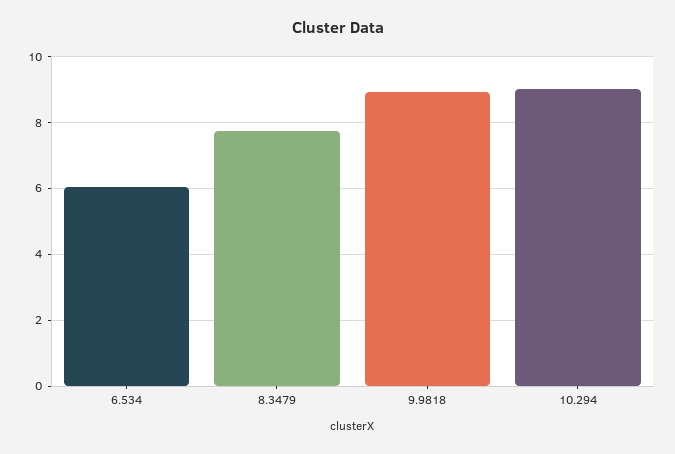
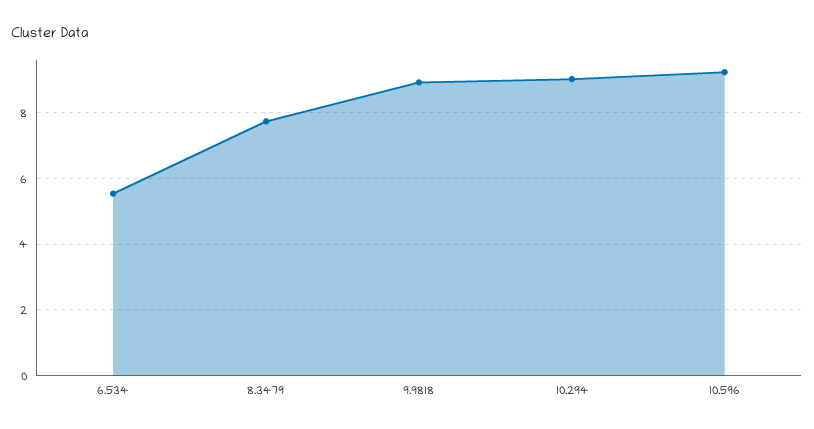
  {
-   "6.534": 6,
+   "6.534": 5.6,
    "8.3479": 7.8,
    "9.9818": 9,
-   "10.294": 9
+   "10.294": 9,
+   "10.596": 9.2
  }

